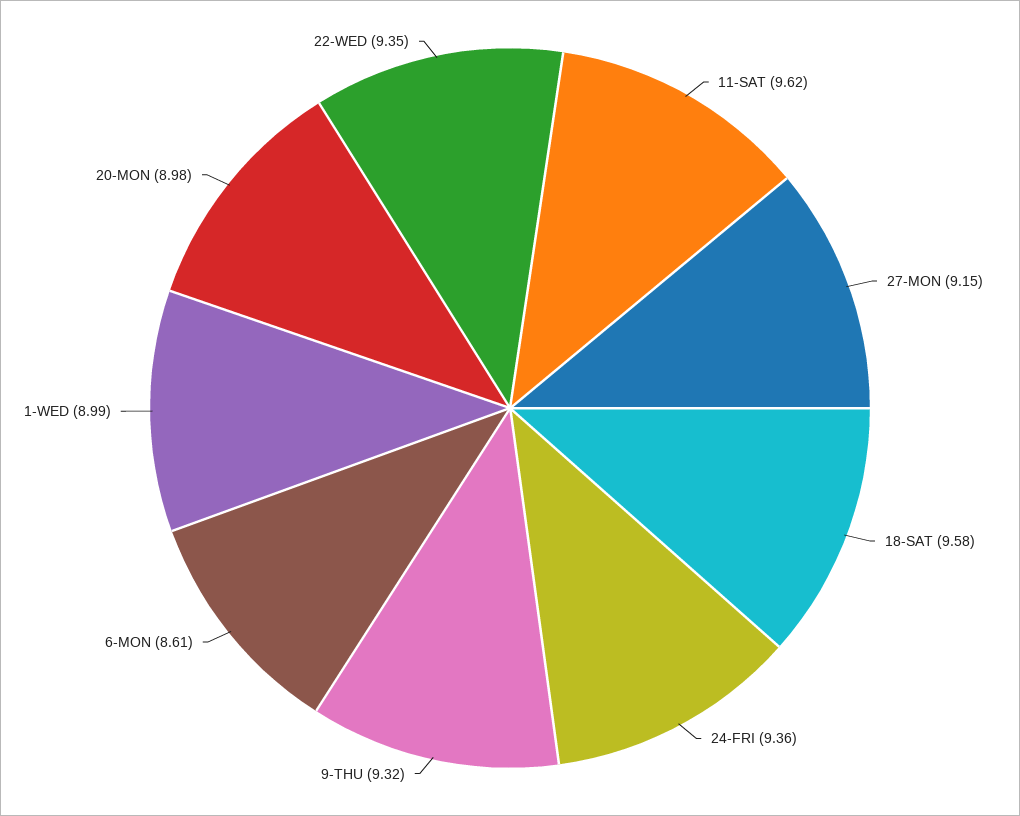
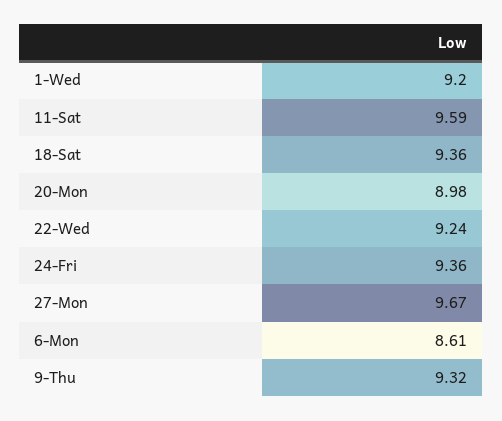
  {
-   "11-SAT": 9.62,
+   "11-SAT": 9.59,
-   "27-MON": 9.15,
+   "27-MON": 9.67,
-   "18-SAT": 9.58,
+   "18-SAT": 9.36,
    "24-FRI": 9.36,
    "9-THU": 9.32,
    "6-MON": 8.61,
-   "1-WED": 8.99,
+   "1-WED": 9.2,
    "20-MON": 8.98,
-   "22-WED": 9.35
+   "22-WED": 9.24
  }

